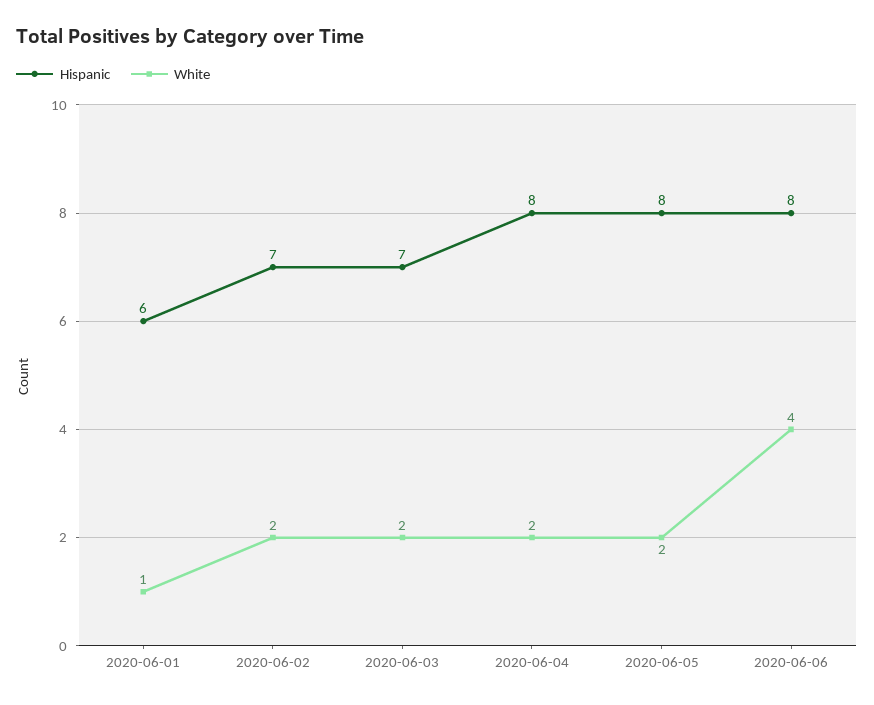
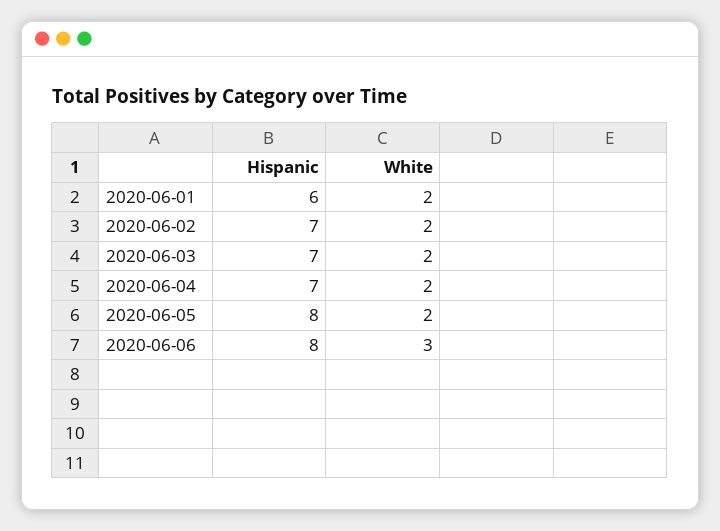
  {
    "Hispanic": {
      "2020-06-01": 6,
      "2020-06-02": 7,
      "2020-06-03": 7,
-     "2020-06-04": 8,
+     "2020-06-04": 7,
      "2020-06-05": 8,
      "2020-06-06": 8
    },
    "White": {
-     "2020-06-01": 1,
+     "2020-06-01": 2,
      "2020-06-02": 2,
      "2020-06-03": 2,
      "2020-06-04": 2,
      "2020-06-05": 2,
-     "2020-06-06": 4
+     "2020-06-06": 3
    }
  }

